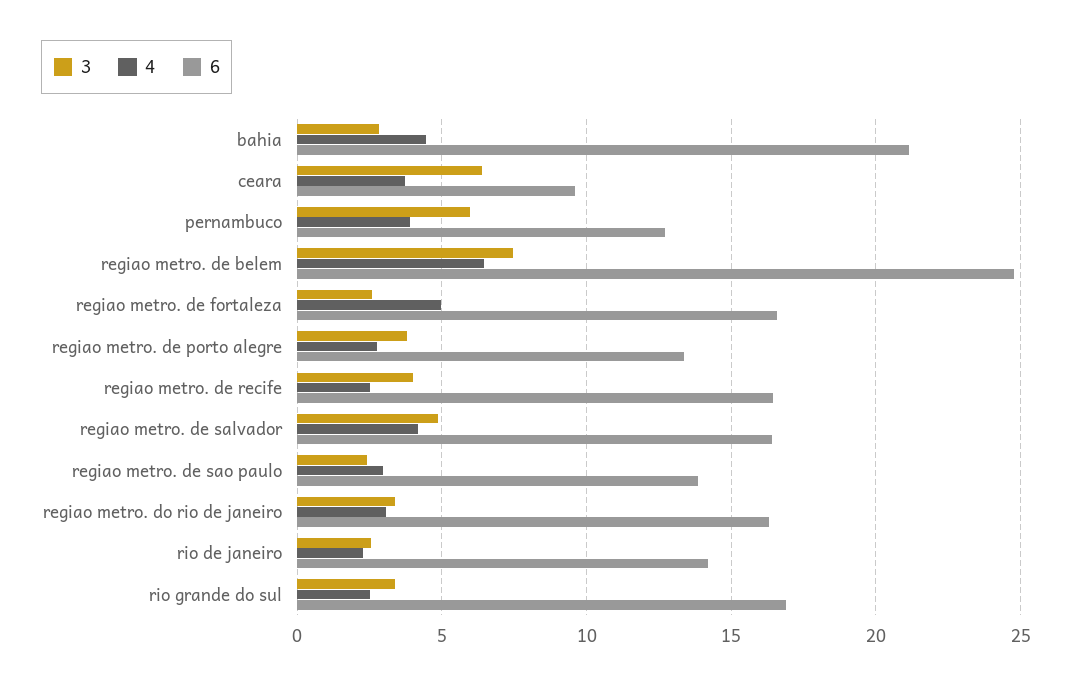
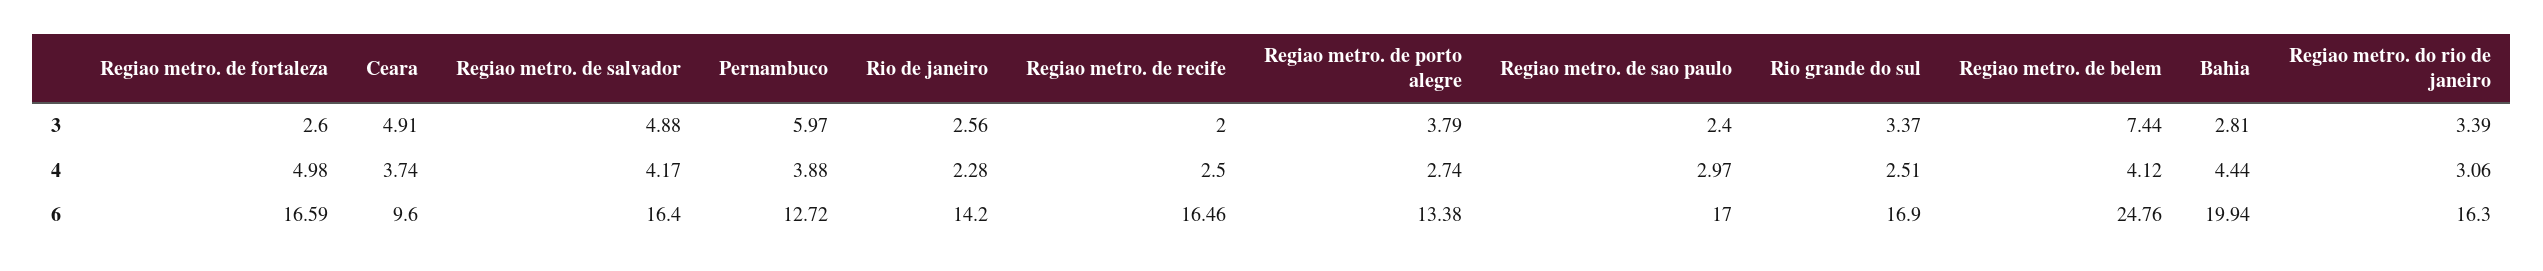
  {
    "3": {
      "bahia": 2.81,
-     "ceara": 6.5,
+     "ceara": 4.91,
      "pernambuco": 5.97,
      "regiao metro. de belem": 7.44,
      "regiao metro. de fortaleza": 2.6,
      "regiao metro. de porto alegre": 3.79,
-     "regiao metro. de recife": 4,
+     "regiao metro. de recife": 2,
      "regiao metro. de salvador": 4.88,
      "regiao metro. de sao paulo": 2.4,
      "regiao metro. do rio de janeiro": 3.39,
      "rio de janeiro": 2.56,
      "rio grande do sul": 3.37
    },
    "4": {
      "bahia": 4.44,
      "ceara": 3.74,
      "pernambuco": 3.88,
-     "regiao metro. de belem": 6.5,
+     "regiao metro. de belem": 4.12,
      "regiao metro. de fortaleza": 4.98,
      "regiao metro. de porto alegre": 2.74,
      "regiao metro. de recife": 2.5,
      "regiao metro. de salvador": 4.17,
      "regiao metro. de sao paulo": 2.97,
      "regiao metro. do rio de janeiro": 3.06,
      "rio de janeiro": 2.28,
      "rio grande do sul": 2.51
    },
    "6": {
-     "bahia": 21,
+     "bahia": 19.94,
      "ceara": 9.6,
      "pernambuco": 12.72,
      "regiao metro. de belem": 24.76,
      "regiao metro. de fortaleza": 16.59,
      "regiao metro. de porto alegre": 13.38,
      "regiao metro. de recife": 16.46,
      "regiao metro. de salvador": 16.4,
-     "regiao metro. de sao paulo": 14,
+     "regiao metro. de sao paulo": 17,
      "regiao metro. do rio de janeiro": 16.3,
      "rio de janeiro": 14.2,
      "rio grande do sul": 16.9
    }
  }

